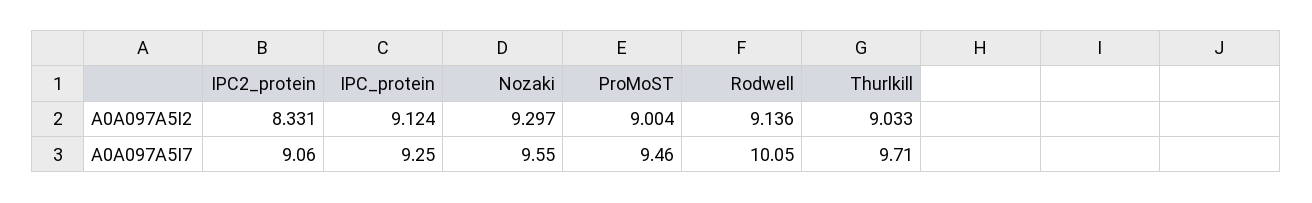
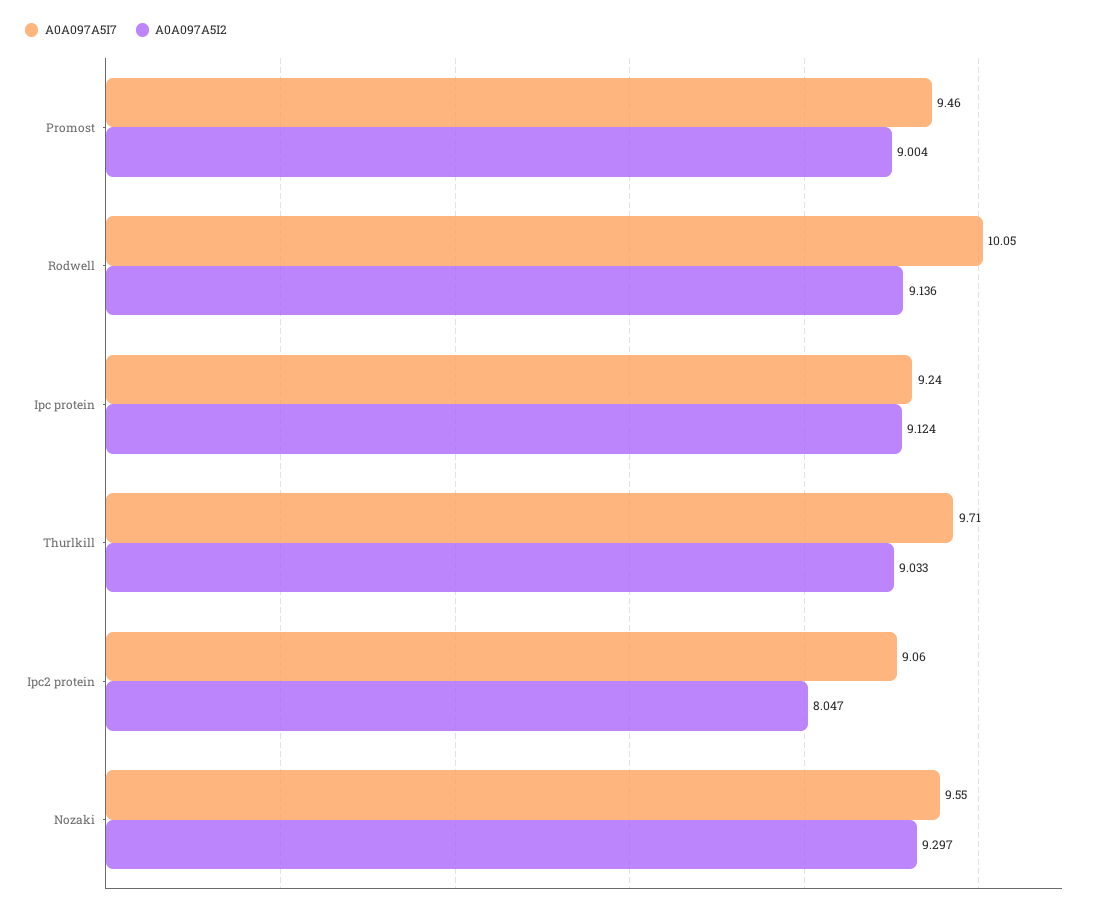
  {
    "A0A097A5I2": {
-     "IPC2_protein": 8.331,
+     "IPC2_protein": 8.047,
      "IPC_protein": 9.124,
      "Nozaki": 9.297,
      "ProMoST": 9.004,
      "Rodwell": 9.136,
      "Thurlkill": 9.033
    },
    "A0A097A5I7": {
      "IPC2_protein": 9.06,
-     "IPC_protein": 9.25,
+     "IPC_protein": 9.24,
      "Nozaki": 9.55,
      "ProMoST": 9.46,
      "Rodwell": 10.05,
      "Thurlkill": 9.71
    }
  }

